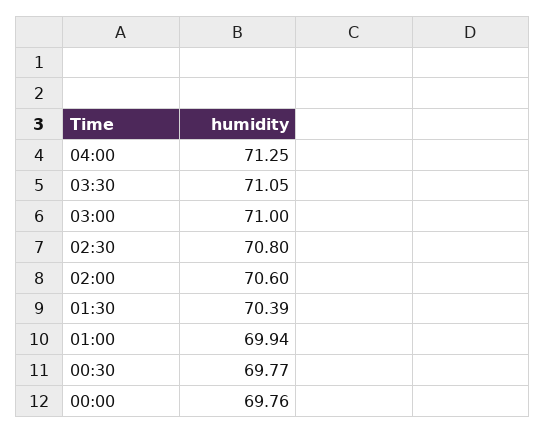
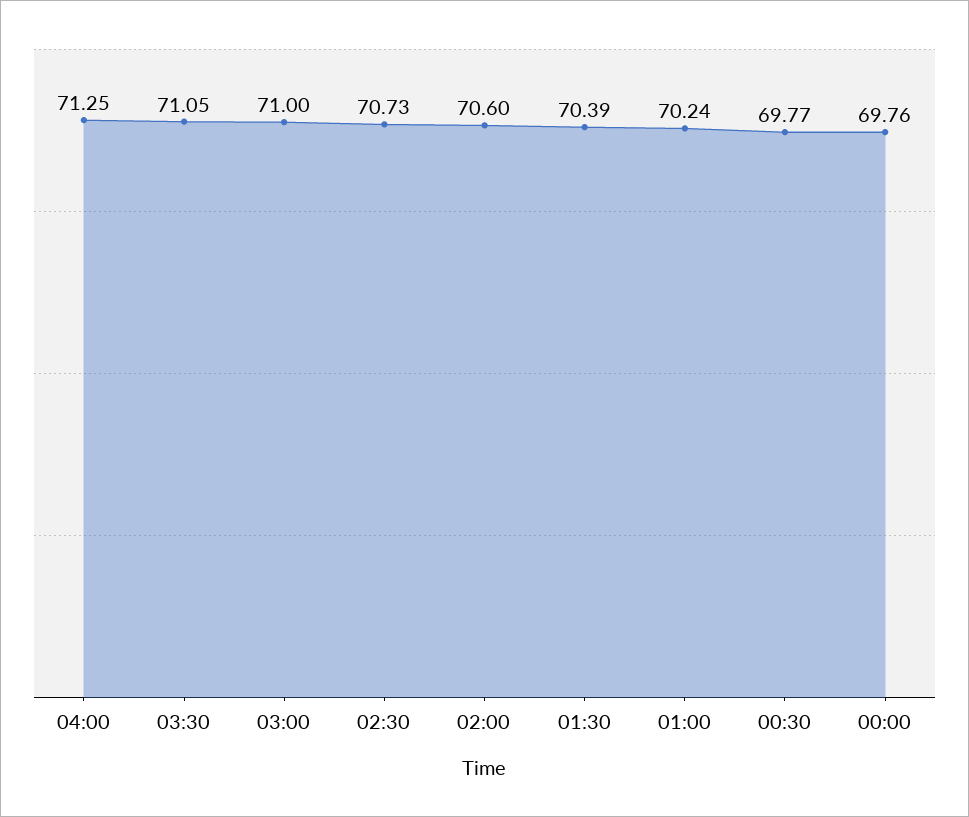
  {
    "04:00": 71.25,
    "03:30": 71.05,
    "03:00": 71,
-   "02:30": 70.8,
+   "02:30": 70.73,
    "02:00": 70.6,
    "01:30": 70.39,
-   "01:00": 69.94,
+   "01:00": 70.24,
    "00:30": 69.77,
    "00:00": 69.76
  }

